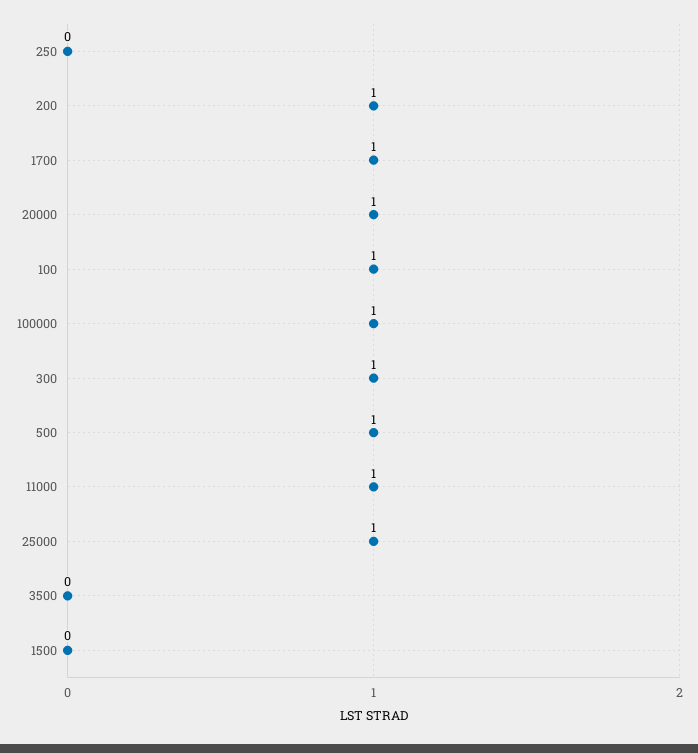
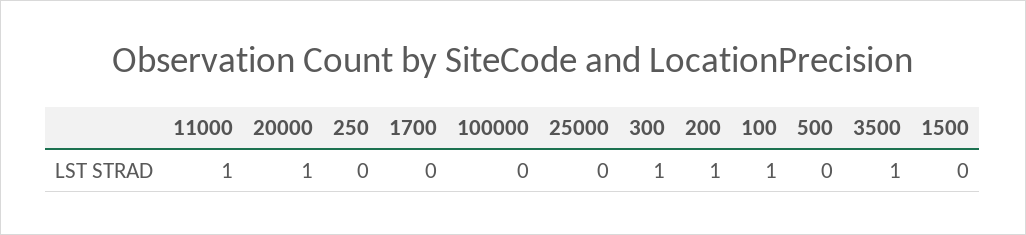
  {
    "250": 0,
    "200": 1,
-   "1700": 1,
+   "1700": 0,
    "20000": 1,
    "100": 1,
-   "100000": 1,
+   "100000": 0,
    "300": 1,
-   "500": 1,
+   "500": 0,
    "11000": 1,
-   "25000": 1,
+   "25000": 0,
-   "3500": 0,
+   "3500": 1,
    "1500": 0
  }

